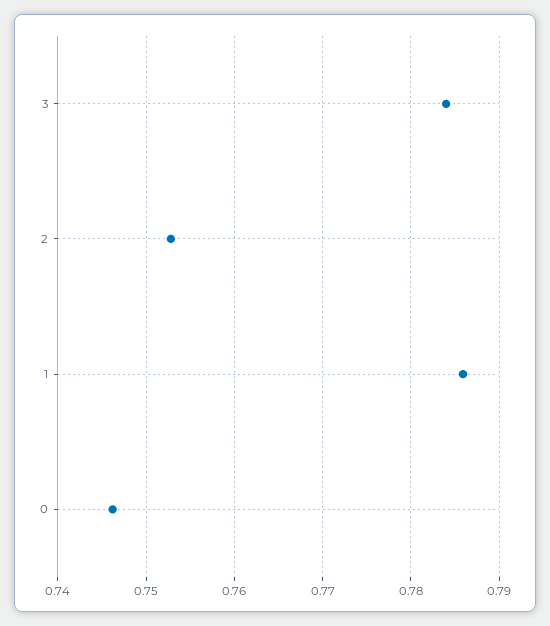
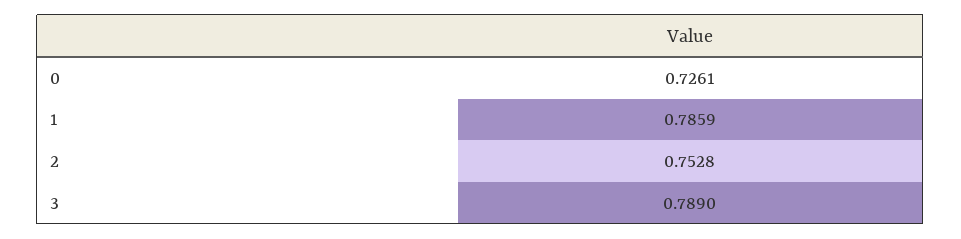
  {
-   "3": 0.784,
+   "3": 0.789,
    "2": 0.7528,
    "1": 0.7859,
-   "0": 0.746
+   "0": 0.7261
  }

